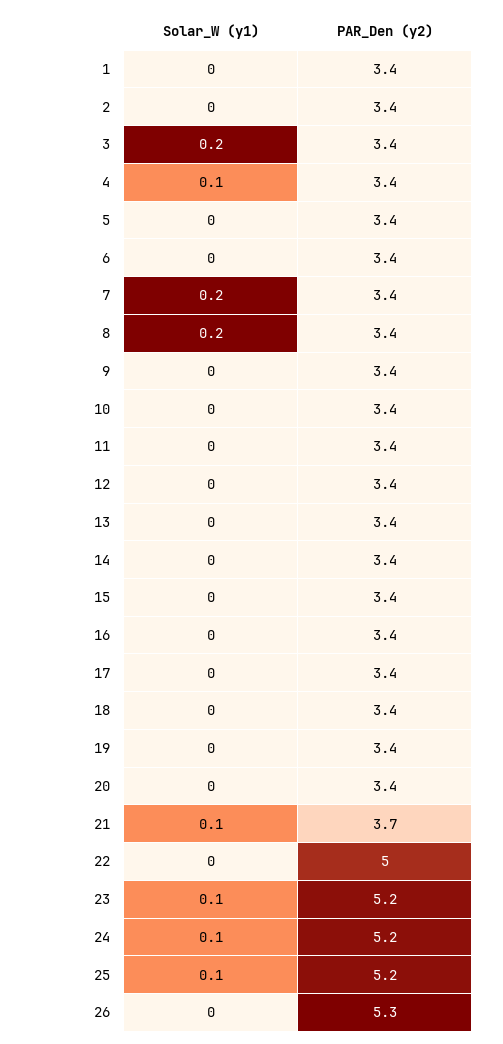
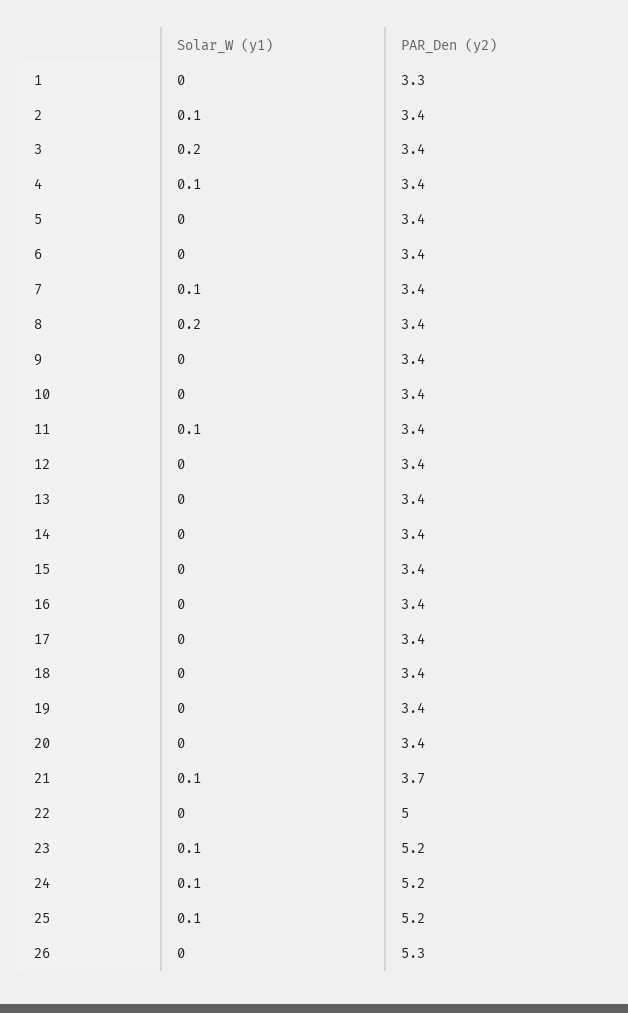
  {
    "Solar_W (y1)": {
      "1": 0,
-     "2": 0,
+     "2": 0.1,
      "3": 0.2,
      "4": 0.1,
      "5": 0,
      "6": 0,
-     "7": 0.2,
+     "7": 0.1,
      "8": 0.2,
      "9": 0,
      "10": 0,
-     "11": 0,
+     "11": 0.1,
      "12": 0,
      "13": 0,
      "14": 0,
      "15": 0,
      "16": 0,
      "17": 0,
      "18": 0,
      "19": 0,
      "20": 0,
      "21": 0.1,
      "22": 0,
      "23": 0.1,
      "24": 0.1,
      "25": 0.1,
      "26": 0
    },
    "PAR_Den (y2)": {
-     "1": 3.4,
+     "1": 3.3,
      "2": 3.4,
      "3": 3.4,
      "4": 3.4,
      "5": 3.4,
      "6": 3.4,
      "7": 3.4,
      "8": 3.4,
      "9": 3.4,
      "10": 3.4,
      "11": 3.4,
      "12": 3.4,
      "13": 3.4,
      "14": 3.4,
      "15": 3.4,
      "16": 3.4,
      "17": 3.4,
      "18": 3.4,
      "19": 3.4,
      "20": 3.4,
      "21": 3.7,
      "22": 5,
      "23": 5.2,
      "24": 5.2,
      "25": 5.2,
      "26": 5.3
    }
  }

